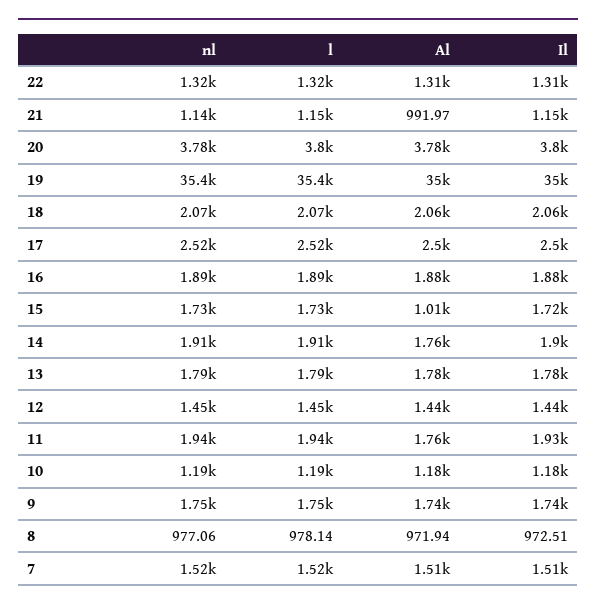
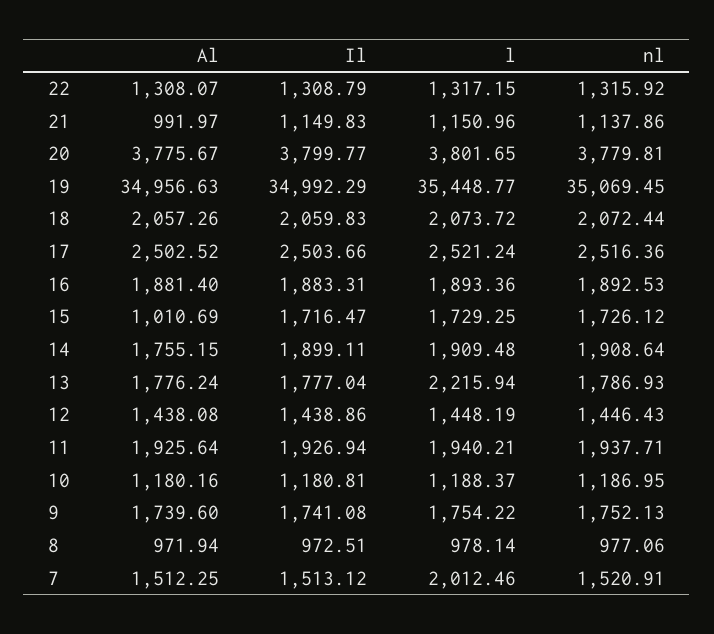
  {
    "nl": {
      "22": 1315.92,
      "21": 1137.86,
      "20": 3779.81,
-     "19": 35400,
+     "19": 35069.45,
      "18": 2072.44,
      "17": 2516.36,
      "16": 1892.53,
      "15": 1726.12,
      "14": 1908.64,
      "13": 1786.93,
      "12": 1446.43,
      "11": 1937.71,
      "10": 1186.95,
      "9": 1752.13,
      "8": 977.06,
      "7": 1520.91
    },
    "l": {
      "22": 1317.15,
      "21": 1150.96,
      "20": 3801.65,
      "19": 35448.77,
      "18": 2073.72,
      "17": 2521.24,
      "16": 1893.36,
      "15": 1729.25,
      "14": 1909.48,
-     "13": 1790,
+     "13": 2215.94,
      "12": 1448.19,
      "11": 1940.21,
      "10": 1188.37,
      "9": 1754.22,
      "8": 978.14,
-     "7": 1520
+     "7": 2012.46
    },
    "Al": {
      "22": 1308.07,
      "21": 991.97,
      "20": 3775.67,
      "19": 34956.63,
      "18": 2057.26,
      "17": 2502.52,
      "16": 1881.4,
      "15": 1010.69,
      "14": 1755.15,
      "13": 1776.24,
      "12": 1438.08,
-     "11": 1760,
+     "11": 1925.64,
      "10": 1180.16,
      "9": 1739.6,
      "8": 971.94,
      "7": 1512.25
    },
    "Il": {
      "22": 1308.79,
      "21": 1149.83,
      "20": 3799.77,
      "19": 34992.29,
      "18": 2059.83,
      "17": 2503.66,
      "16": 1883.31,
      "15": 1716.47,
      "14": 1899.11,
      "13": 1777.04,
      "12": 1438.86,
      "11": 1926.94,
      "10": 1180.81,
      "9": 1741.08,
      "8": 972.51,
      "7": 1513.12
    }
  }

